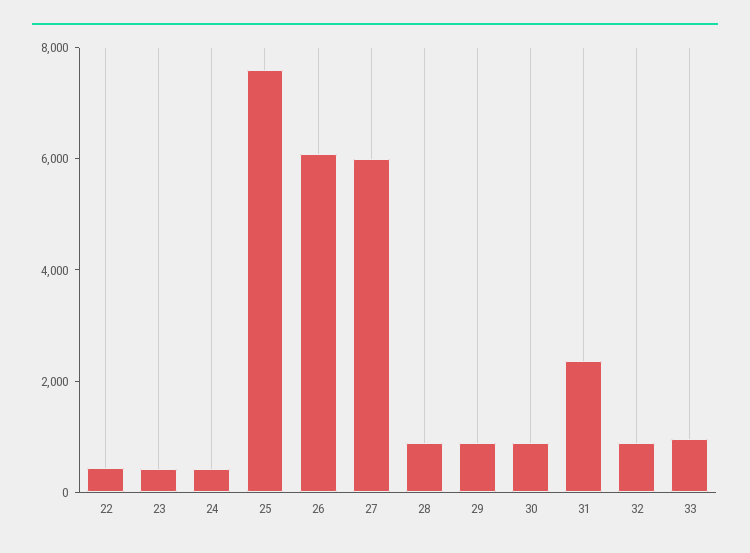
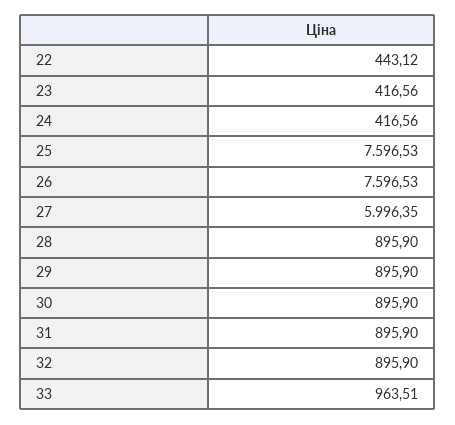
  {
    "22": 443.12,
    "23": 416.56,
    "24": 416.56,
    "25": 7596.53,
-   "26": 6000,
+   "26": 7596.53,
    "27": 5996.35,
    "28": 895.9,
    "29": 895.9,
    "30": 895.9,
-   "31": 2500,
+   "31": 895.9,
    "32": 895.9,
    "33": 963.51
  }

